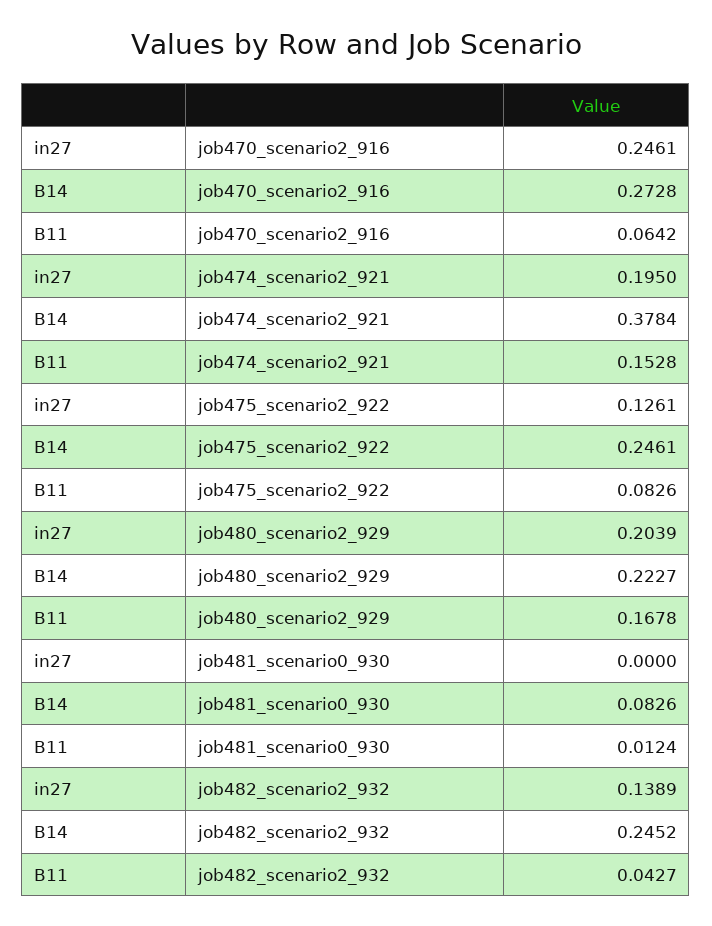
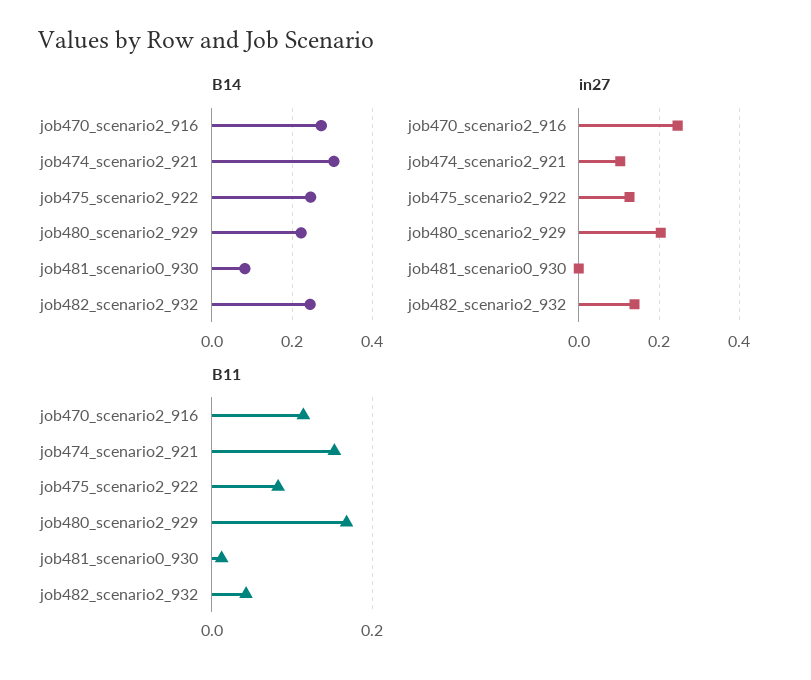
  {
    "in27": {
      "job470_scenario2_916": 0.2461,
-     "job474_scenario2_921": 0.195,
+     "job474_scenario2_921": 0.1,
      "job475_scenario2_922": 0.1261,
      "job480_scenario2_929": 0.2039,
      "job481_scenario0_930": 0,
      "job482_scenario2_932": 0.1389
    },
    "B14": {
      "job470_scenario2_916": 0.2728,
-     "job474_scenario2_921": 0.3784,
+     "job474_scenario2_921": 0.3,
      "job475_scenario2_922": 0.2461,
      "job480_scenario2_929": 0.2227,
      "job481_scenario0_930": 0.0826,
      "job482_scenario2_932": 0.2452
    },
    "B11": {
-     "job470_scenario2_916": 0.0642,
+     "job470_scenario2_916": 0.12,
      "job474_scenario2_921": 0.1528,
      "job475_scenario2_922": 0.0826,
      "job480_scenario2_929": 0.1678,
      "job481_scenario0_930": 0.0124,
      "job482_scenario2_932": 0.0427
    }
  }

